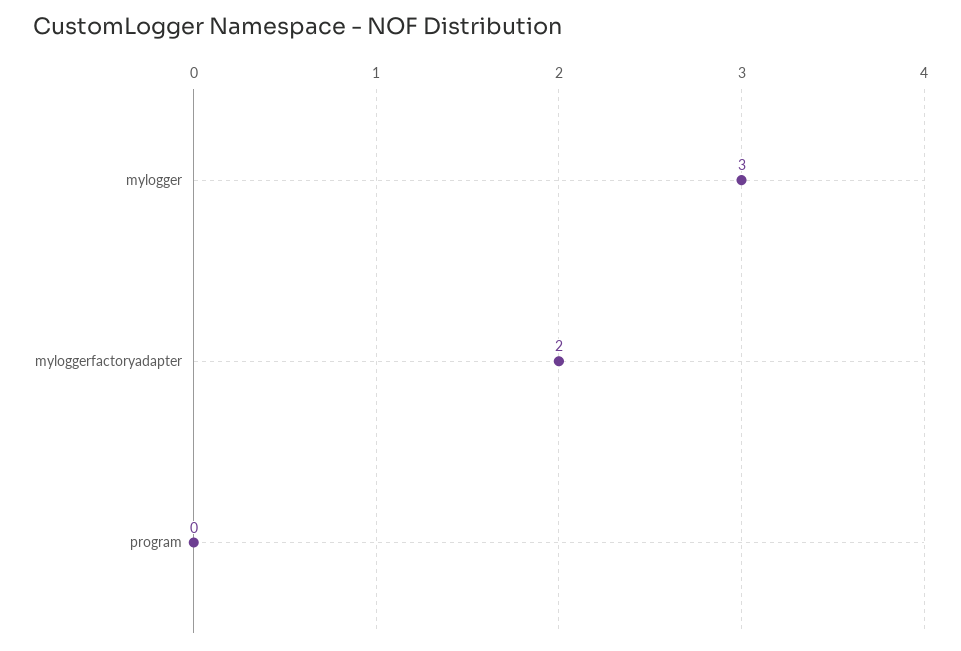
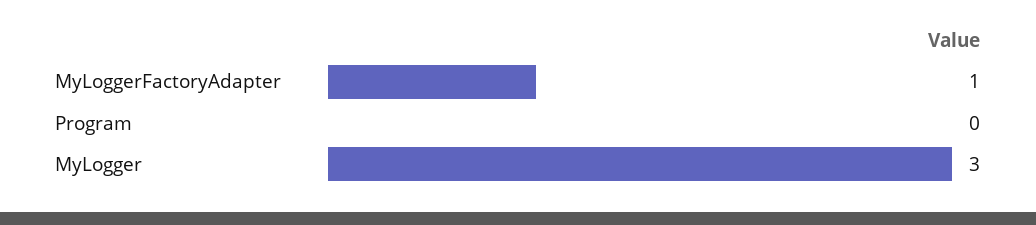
  {
    "mylogger": 3,
-   "myloggerfactoryadapter": 2,
+   "myloggerfactoryadapter": 1,
    "program": 0
  }

